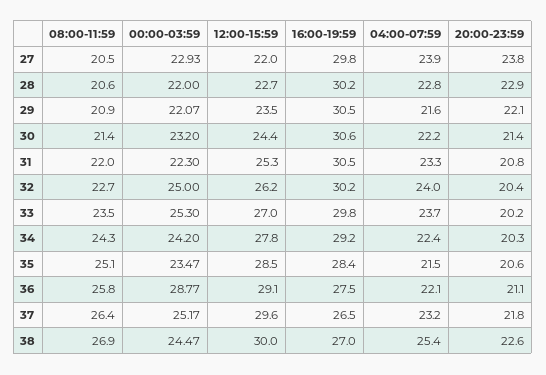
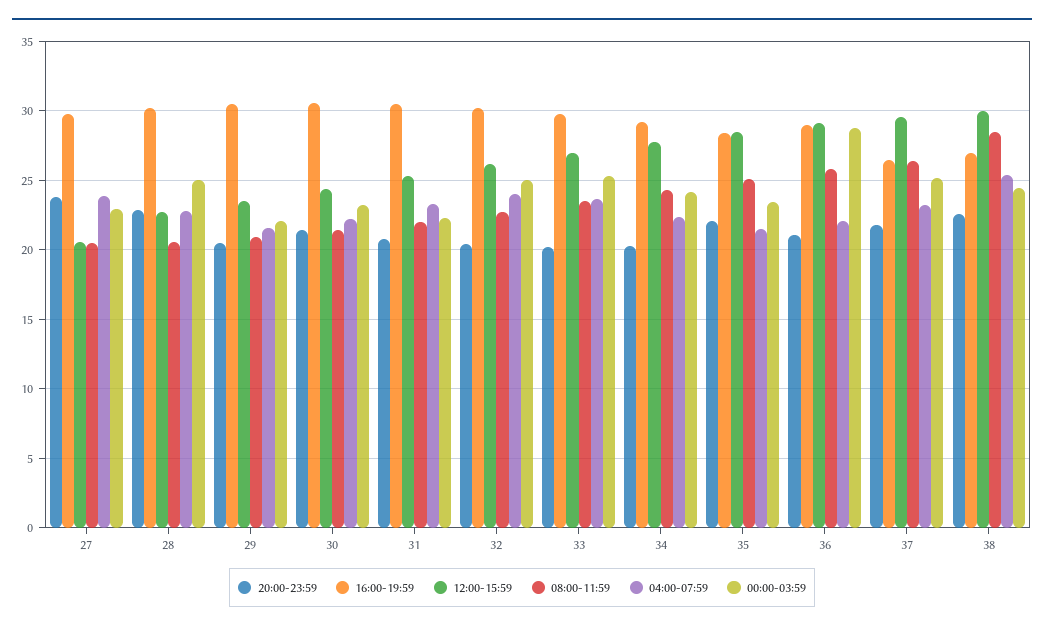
  {
    "08:00-11:59": {
      "27": 20.5,
      "28": 20.6,
      "29": 20.9,
      "30": 21.4,
      "31": 22,
      "32": 22.7,
      "33": 23.5,
      "34": 24.3,
      "35": 25.1,
      "36": 25.8,
      "37": 26.4,
-     "38": 26.9
+     "38": 28.5
    },
    "00:00-03:59": {
      "27": 22.93,
-     "28": 22,
+     "28": 25,
      "29": 22.07,
      "30": 23.2,
      "31": 22.3,
      "32": 25,
      "33": 25.3,
      "34": 24.2,
      "35": 23.47,
      "36": 28.77,
      "37": 25.17,
      "38": 24.47
    },
    "12:00-15:59": {
-     "27": 22,
+     "27": 20.5,
      "28": 22.7,
      "29": 23.5,
      "30": 24.4,
      "31": 25.3,
      "32": 26.2,
      "33": 27,
      "34": 27.8,
      "35": 28.5,
      "36": 29.1,
      "37": 29.6,
      "38": 30
    },
    "16:00-19:59": {
      "27": 29.8,
      "28": 30.2,
      "29": 30.5,
      "30": 30.6,
      "31": 30.5,
      "32": 30.2,
      "33": 29.8,
      "34": 29.2,
      "35": 28.4,
-     "36": 27.5,
+     "36": 29,
      "37": 26.5,
      "38": 27
    },
    "04:00-07:59": {
      "27": 23.9,
      "28": 22.8,
      "29": 21.6,
      "30": 22.2,
      "31": 23.3,
      "32": 24,
      "33": 23.7,
      "34": 22.4,
      "35": 21.5,
      "36": 22.1,
      "37": 23.2,
      "38": 25.4
    },
    "20:00-23:59": {
      "27": 23.8,
      "28": 22.9,
-     "29": 22.1,
+     "29": 20.5,
      "30": 21.4,
      "31": 20.8,
      "32": 20.4,
      "33": 20.2,
      "34": 20.3,
-     "35": 20.6,
+     "35": 22,
      "36": 21.1,
      "37": 21.8,
      "38": 22.6
    }
  }

